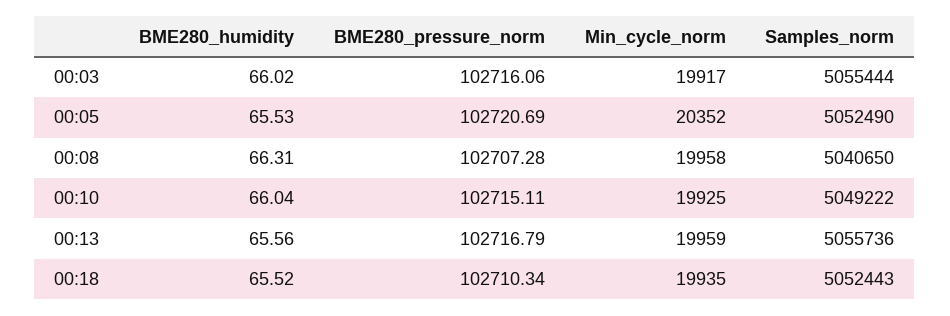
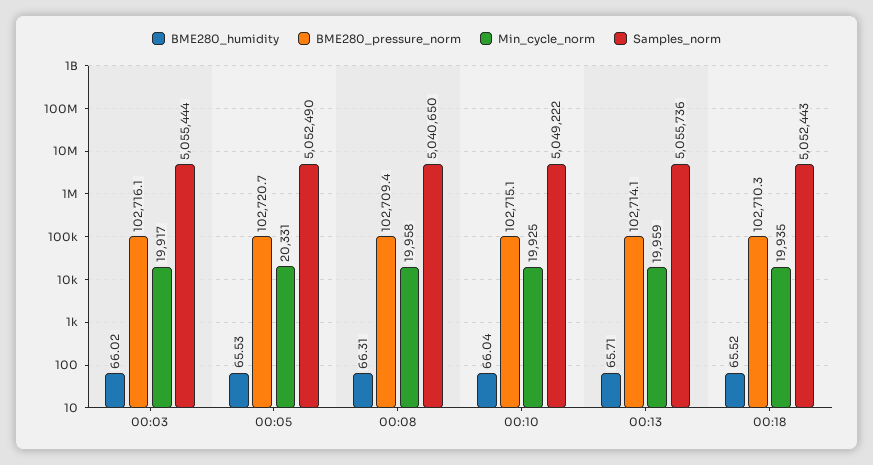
  {
    "BME280_humidity": {
      "00:03": 66.02,
      "00:05": 65.53,
      "00:08": 66.31,
      "00:10": 66.04,
-     "00:13": 65.56,
+     "00:13": 65.71,
      "00:18": 65.52
    },
    "BME280_pressure_norm": {
      "00:03": 102716.06,
      "00:05": 102720.69,
-     "00:08": 102707.28,
+     "00:08": 102709.4,
      "00:10": 102715.11,
-     "00:13": 102716.79,
+     "00:13": 102714.1,
      "00:18": 102710.34
    },
    "Min_cycle_norm": {
      "00:03": 19917,
-     "00:05": 20352,
+     "00:05": 20331,
      "00:08": 19958,
      "00:10": 19925,
      "00:13": 19959,
      "00:18": 19935
    },
    "Samples_norm": {
      "00:03": 5055444,
      "00:05": 5052490,
      "00:08": 5040650,
      "00:10": 5049222,
      "00:13": 5055736,
      "00:18": 5052443
    }
  }

